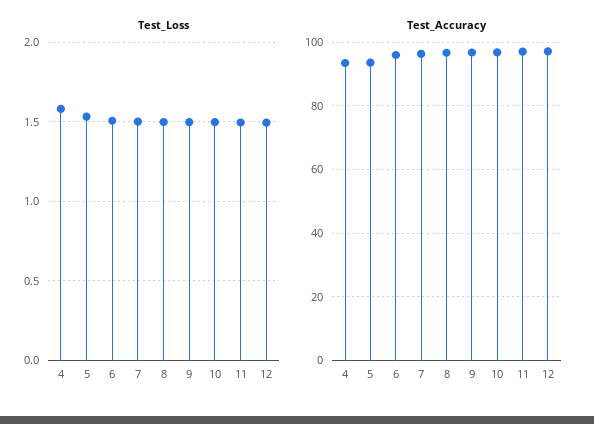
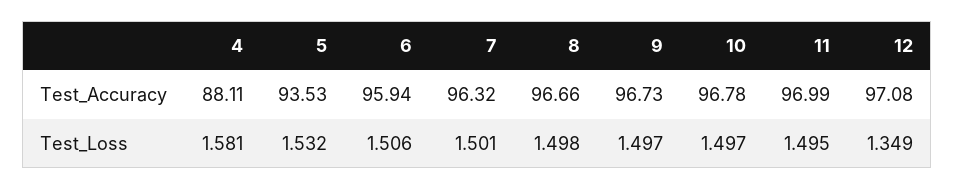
  {
    "Test_Loss": {
      "4": 1.581,
      "5": 1.532,
      "6": 1.506,
      "7": 1.501,
      "8": 1.498,
      "9": 1.497,
      "10": 1.497,
      "11": 1.495,
-     "12": 1.5
+     "12": 1.349
    },
    "Test_Accuracy": {
-     "4": 94,
+     "4": 88.11,
      "5": 93.53,
      "6": 95.94,
      "7": 96.32,
      "8": 96.66,
      "9": 96.73,
      "10": 96.78,
      "11": 96.99,
      "12": 97.08
    }
  }

